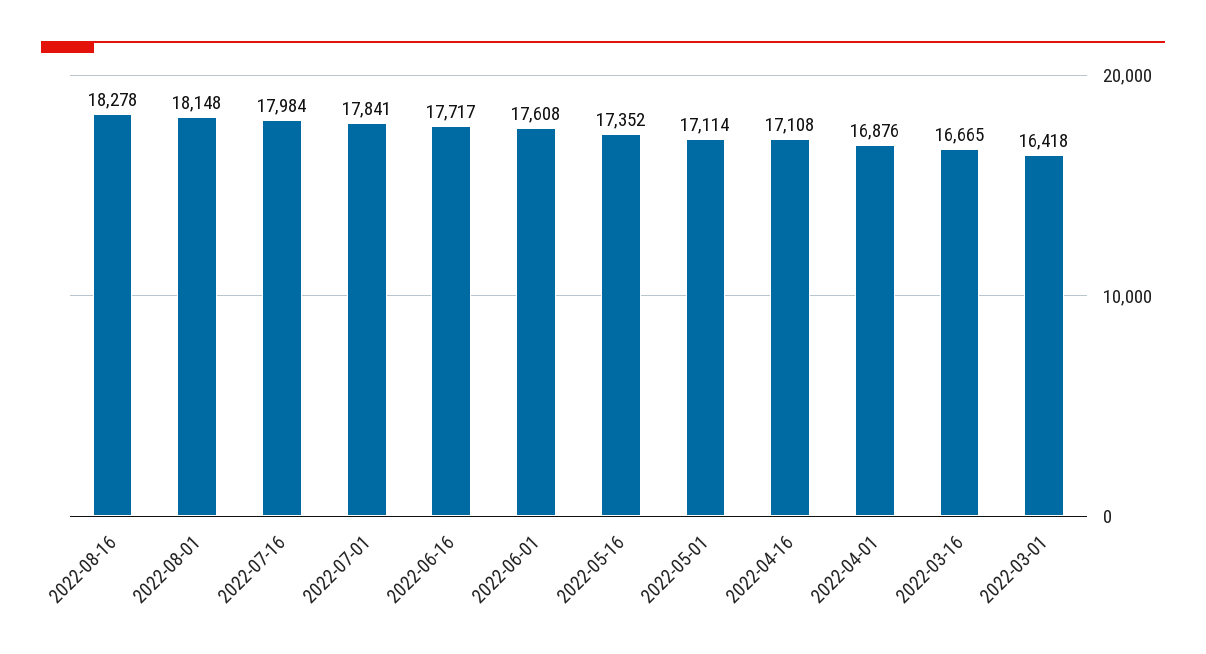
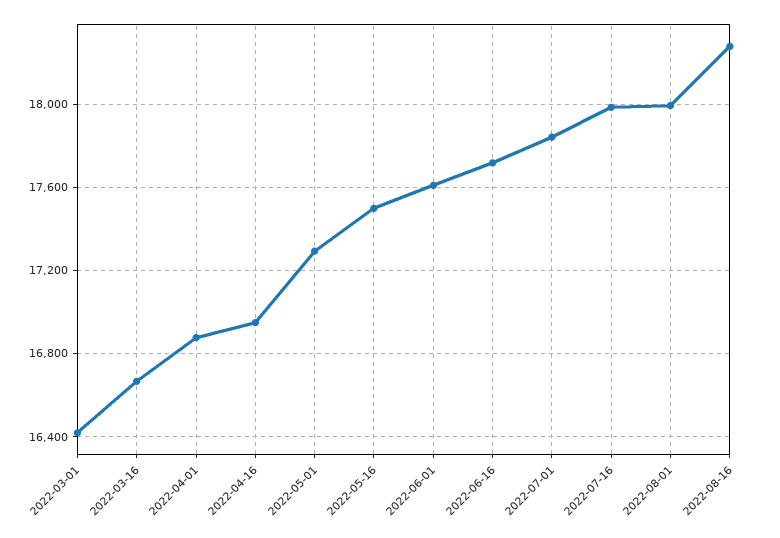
  {
    "2022-08-16": 18278,
-   "2022-08-01": 18148,
+   "2022-08-01": 18000,
    "2022-07-16": 17984,
    "2022-07-01": 17841,
    "2022-06-16": 17717,
    "2022-06-01": 17608,
-   "2022-05-16": 17352,
+   "2022-05-16": 17500,
-   "2022-05-01": 17114,
+   "2022-05-01": 17300,
-   "2022-04-16": 17108,
+   "2022-04-16": 16950,
    "2022-04-01": 16876,
    "2022-03-16": 16665,
    "2022-03-01": 16418
  }

